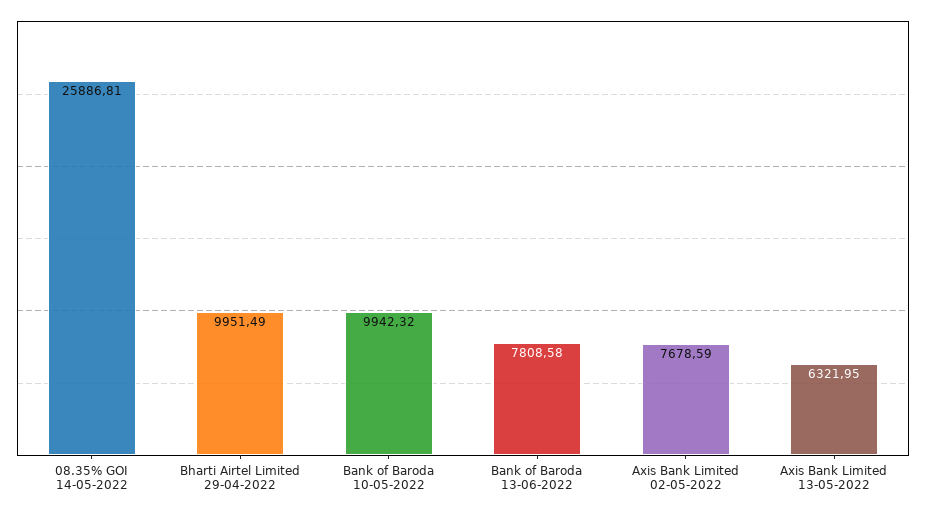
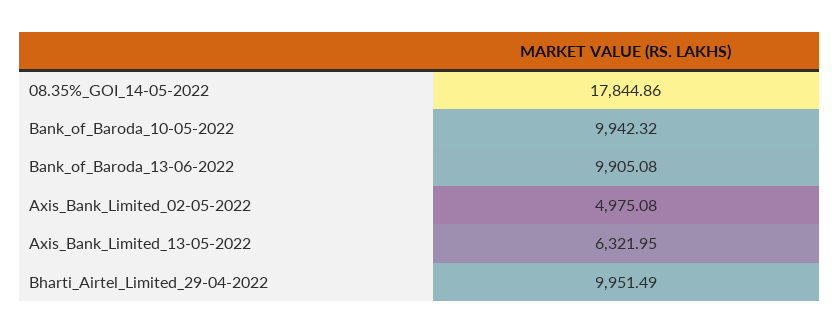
  {
-   "08.35% GOI 14-05-2022": 25886.81,
+   "08.35% GOI 14-05-2022": 17844.86,
    "Bharti Airtel Limited 29-04-2022": 9951.49,
    "Bank of Baroda 10-05-2022": 9942.32,
-   "Bank of Baroda 13-06-2022": 7808.58,
+   "Bank of Baroda 13-06-2022": 9905.08,
-   "Axis Bank Limited 02-05-2022": 7678.59,
+   "Axis Bank Limited 02-05-2022": 4975.08,
    "Axis Bank Limited 13-05-2022": 6321.95
  }

